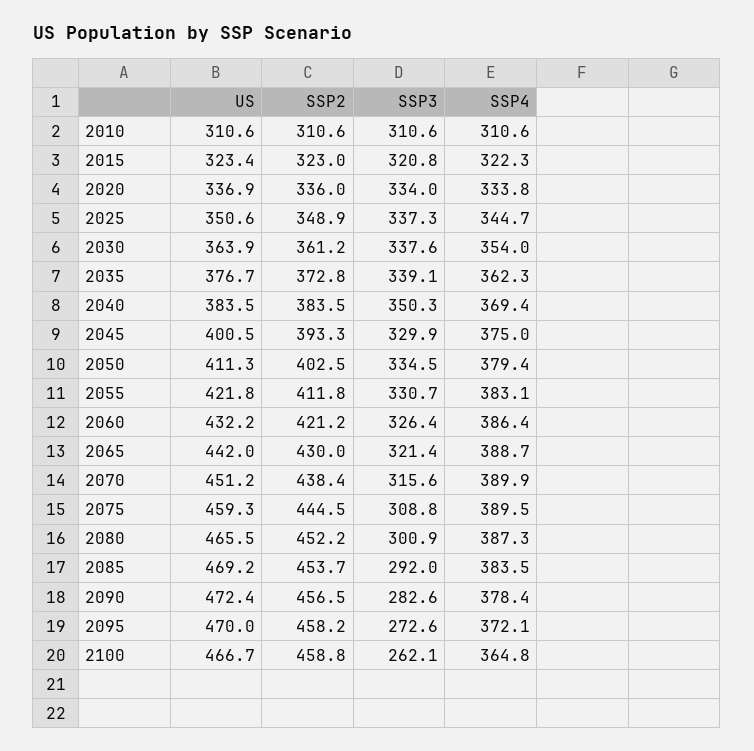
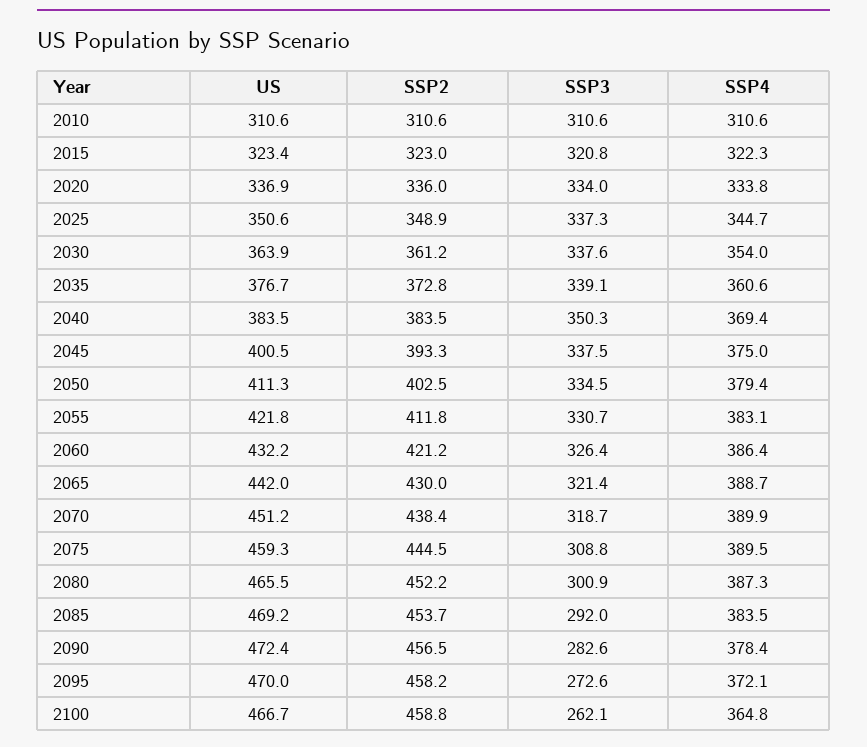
  {
    "US": {
      "2010": 310.6,
      "2015": 323.4,
      "2020": 336.9,
      "2025": 350.6,
      "2030": 363.9,
      "2035": 376.7,
      "2040": 383.5,
      "2045": 400.5,
      "2050": 411.3,
      "2055": 421.8,
      "2060": 432.2,
      "2065": 442,
      "2070": 451.2,
      "2075": 459.3,
      "2080": 465.5,
      "2085": 469.2,
      "2090": 472.4,
      "2095": 470,
      "2100": 466.7
    },
    "SSP2": {
      "2010": 310.6,
      "2015": 323,
      "2020": 336,
      "2025": 348.9,
      "2030": 361.2,
      "2035": 372.8,
      "2040": 383.5,
      "2045": 393.3,
      "2050": 402.5,
      "2055": 411.8,
      "2060": 421.2,
      "2065": 430,
      "2070": 438.4,
      "2075": 444.5,
      "2080": 452.2,
      "2085": 453.7,
      "2090": 456.5,
      "2095": 458.2,
      "2100": 458.8
    },
    "SSP3": {
      "2010": 310.6,
      "2015": 320.8,
      "2020": 334,
      "2025": 337.3,
      "2030": 337.6,
      "2035": 339.1,
      "2040": 350.3,
-     "2045": 329.9,
+     "2045": 337.5,
      "2050": 334.5,
      "2055": 330.7,
      "2060": 326.4,
      "2065": 321.4,
-     "2070": 315.6,
+     "2070": 318.7,
      "2075": 308.8,
      "2080": 300.9,
      "2085": 292,
      "2090": 282.6,
      "2095": 272.6,
      "2100": 262.1
    },
    "SSP4": {
      "2010": 310.6,
      "2015": 322.3,
      "2020": 333.8,
      "2025": 344.7,
      "2030": 354,
-     "2035": 362.3,
+     "2035": 360.6,
      "2040": 369.4,
      "2045": 375,
      "2050": 379.4,
      "2055": 383.1,
      "2060": 386.4,
      "2065": 388.7,
      "2070": 389.9,
      "2075": 389.5,
      "2080": 387.3,
      "2085": 383.5,
      "2090": 378.4,
      "2095": 372.1,
      "2100": 364.8
    }
  }

